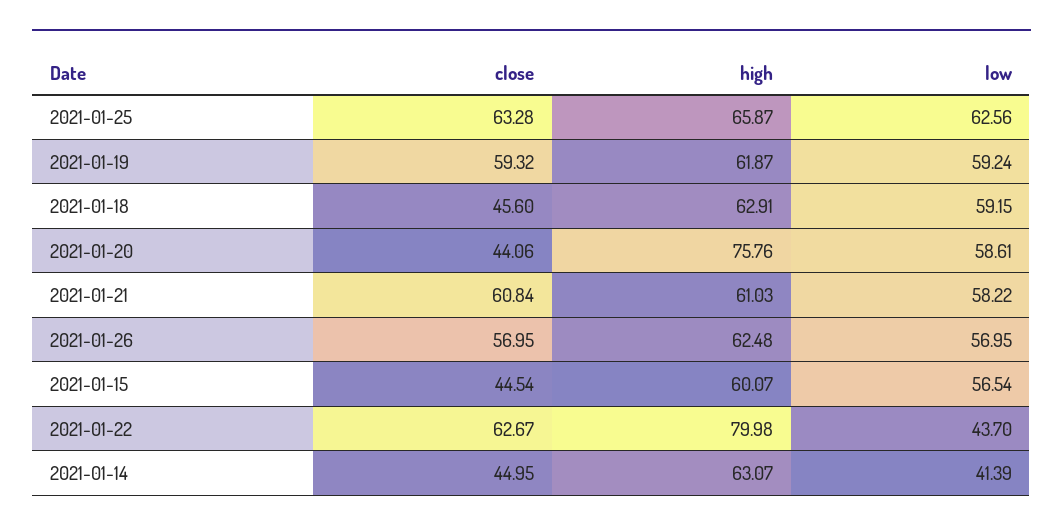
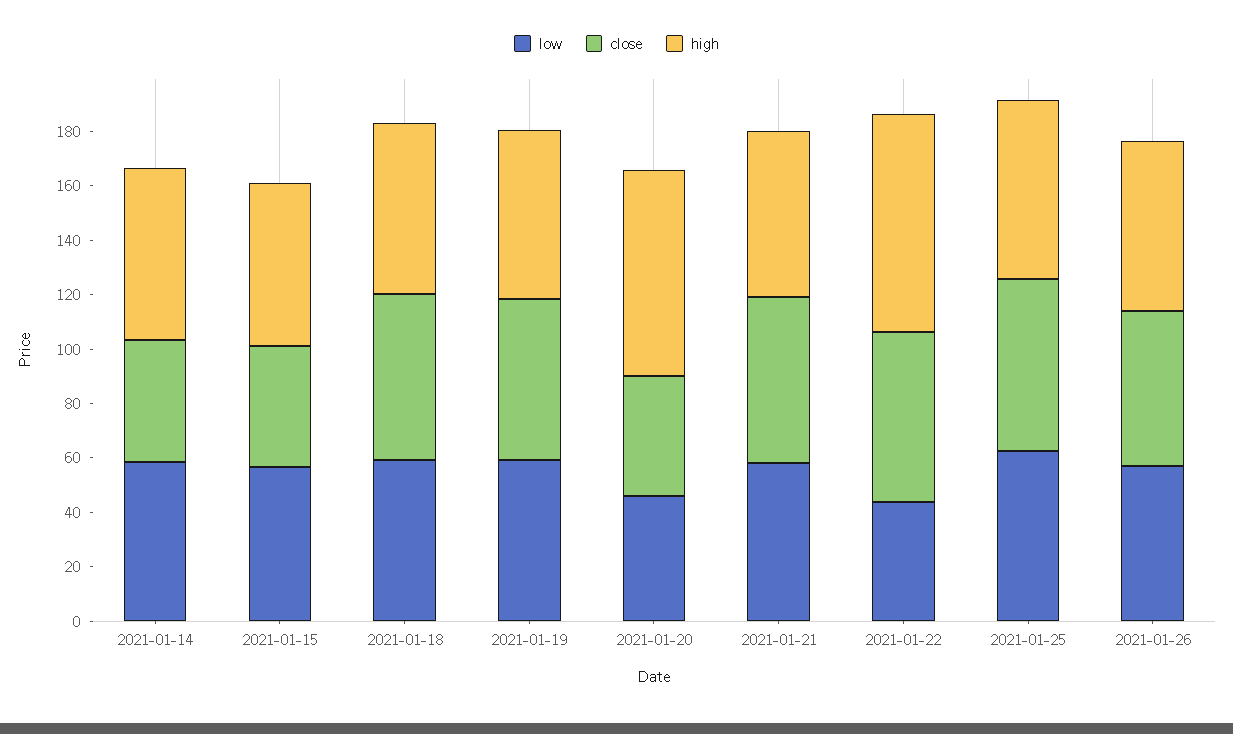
  {
    "close": {
      "2021-01-25": 63.28,
      "2021-01-19": 59.32,
-     "2021-01-18": 45.6,
+     "2021-01-18": 60,
      "2021-01-20": 44.06,
      "2021-01-21": 60.84,
      "2021-01-26": 56.95,
      "2021-01-15": 44.54,
      "2021-01-22": 62.67,
      "2021-01-14": 44.95
    },
    "high": {
      "2021-01-25": 65.87,
      "2021-01-19": 61.87,
      "2021-01-18": 62.91,
      "2021-01-20": 75.76,
      "2021-01-21": 61.03,
      "2021-01-26": 62.48,
      "2021-01-15": 60.07,
      "2021-01-22": 79.98,
      "2021-01-14": 63.07
    },
    "low": {
      "2021-01-25": 62.56,
      "2021-01-19": 59.24,
      "2021-01-18": 59.15,
-     "2021-01-20": 58.61,
+     "2021-01-20": 45,
      "2021-01-21": 58.22,
      "2021-01-26": 56.95,
      "2021-01-15": 56.54,
      "2021-01-22": 43.7,
-     "2021-01-14": 41.39
+     "2021-01-14": 60
    }
  }

